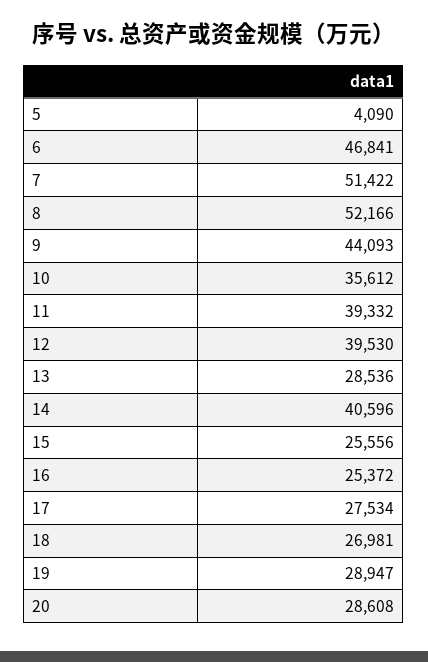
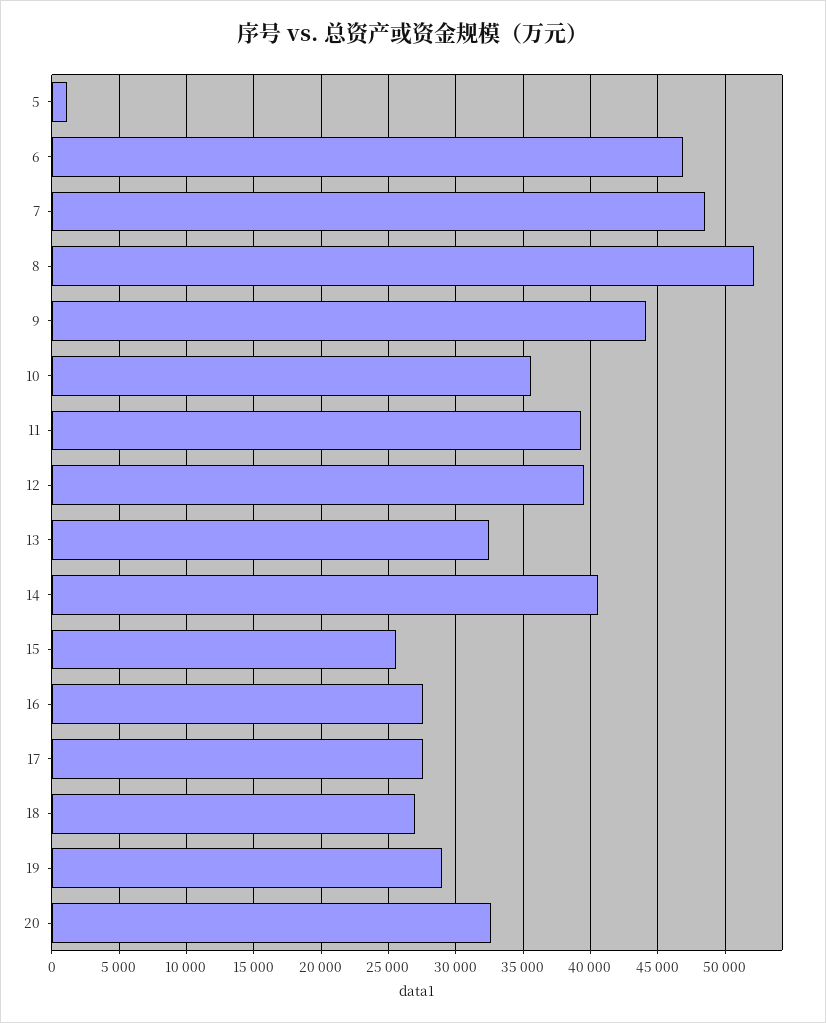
  {
-   "5": 4090,
+   "5": 1000,
    "6": 46841,
-   "7": 51422,
+   "7": 48500,
    "8": 52166,
    "9": 44093,
    "10": 35612,
    "11": 39332,
    "12": 39530,
-   "13": 28536,
+   "13": 32500,
    "14": 40596,
    "15": 25556,
-   "16": 25372,
+   "16": 27500,
    "17": 27534,
    "18": 26981,
    "19": 28947,
-   "20": 28608
+   "20": 32500
  }

